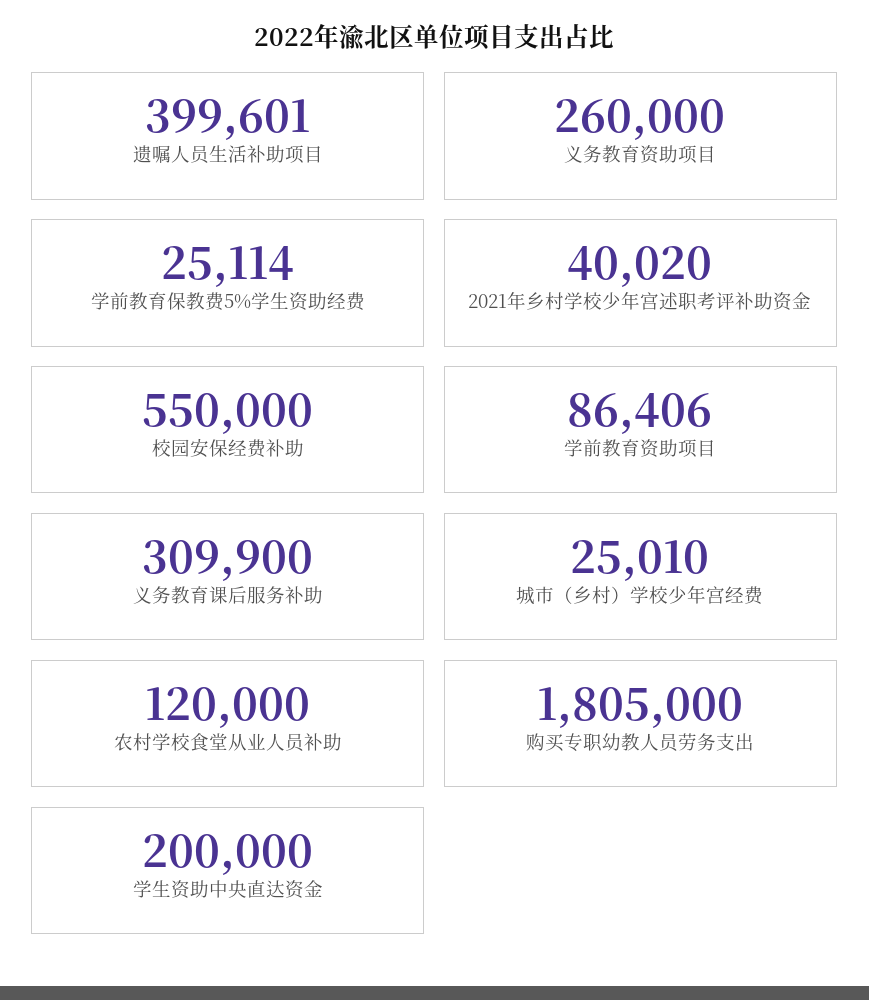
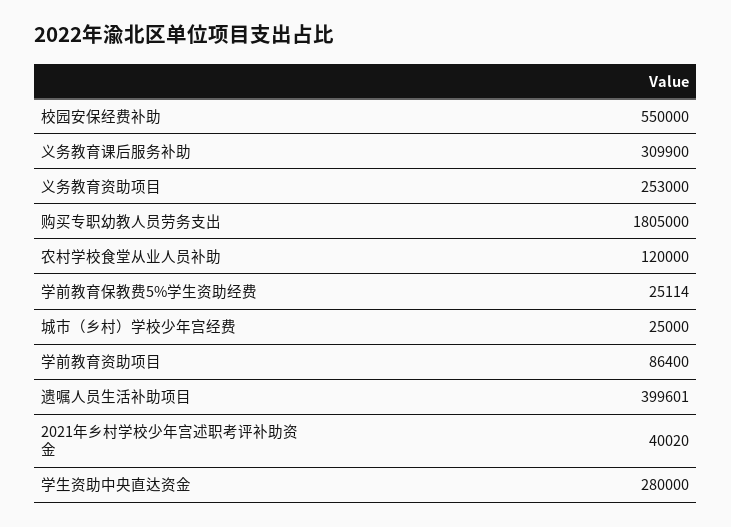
  {
    "遗嘱人员生活补助项目": 399601,
-   "义务教育资助项目": 260000,
+   "义务教育资助项目": 253000,
    "学前教育保教费5%学生资助经费": 25114,
    "2021年乡村学校少年宫述职考评补助资金": 40020,
    "校园安保经费补助": 550000,
-   "学前教育资助项目": 86406,
+   "学前教育资助项目": 86400,
    "义务教育课后服务补助": 309900,
-   "城市（乡村）学校少年宫经费": 25010,
+   "城市（乡村）学校少年宫经费": 25000,
    "农村学校食堂从业人员补助": 120000,
    "购买专职幼教人员劳务支出": 1805000,
-   "学生资助中央直达资金": 200000
+   "学生资助中央直达资金": 280000
  }

